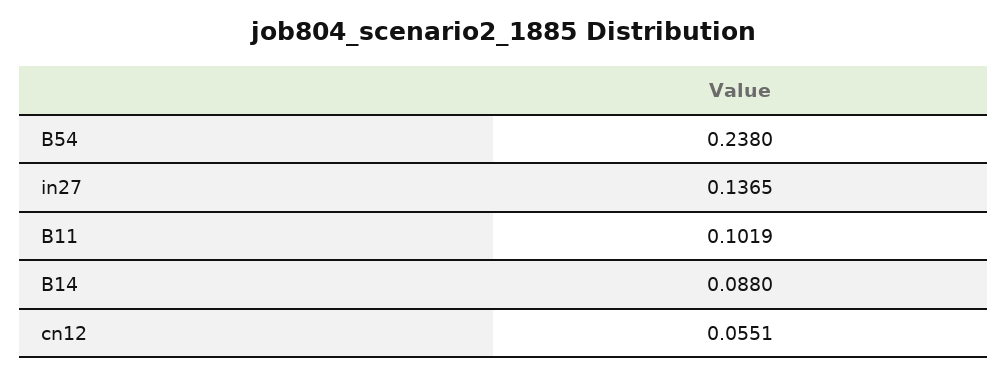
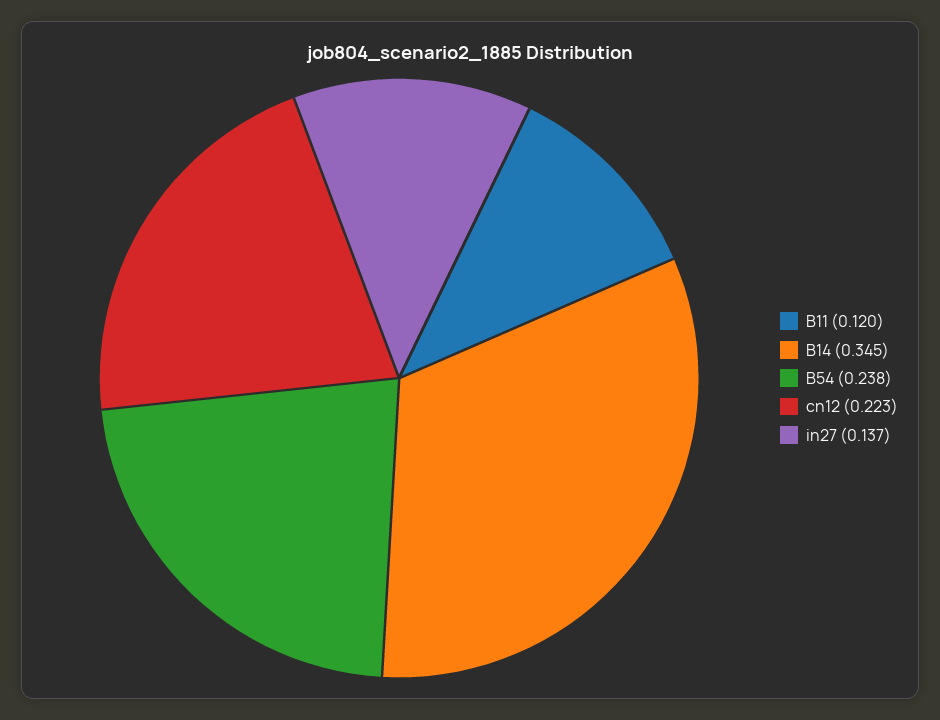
  {
    "B54": 0.238,
    "in27": 0.1365,
-   "B11": 0.1019,
+   "B11": 0.12,
-   "B14": 0.088,
+   "B14": 0.345,
-   "cn12": 0.0551
+   "cn12": 0.223
  }

